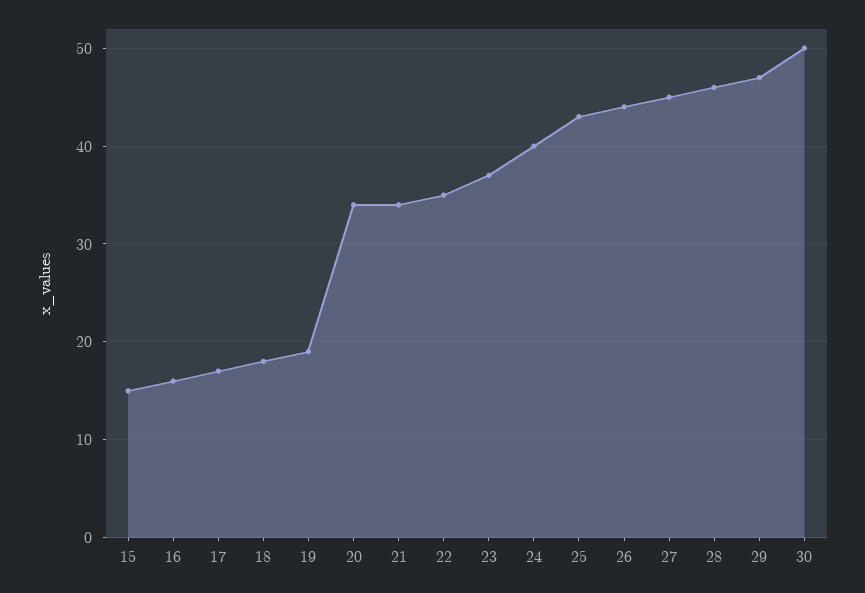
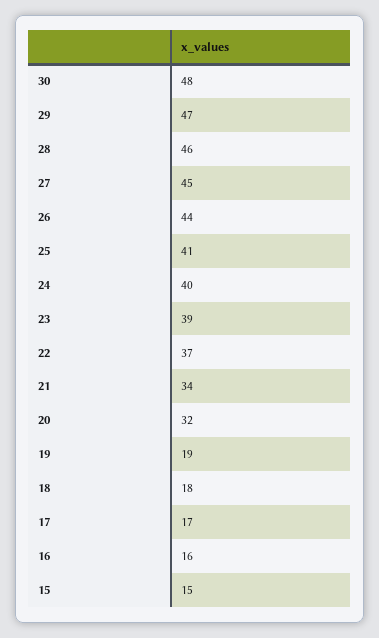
  {
    "15": 15,
    "16": 16,
    "17": 17,
    "18": 18,
    "19": 19,
-   "20": 34,
+   "20": 32,
    "21": 34,
-   "22": 35,
+   "22": 37,
-   "23": 37,
+   "23": 39,
    "24": 40,
-   "25": 43,
+   "25": 41,
    "26": 44,
    "27": 45,
    "28": 46,
    "29": 47,
-   "30": 50
+   "30": 48
  }

